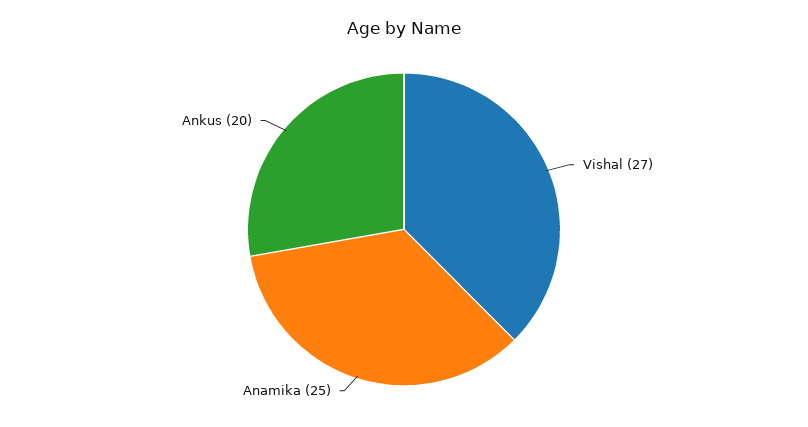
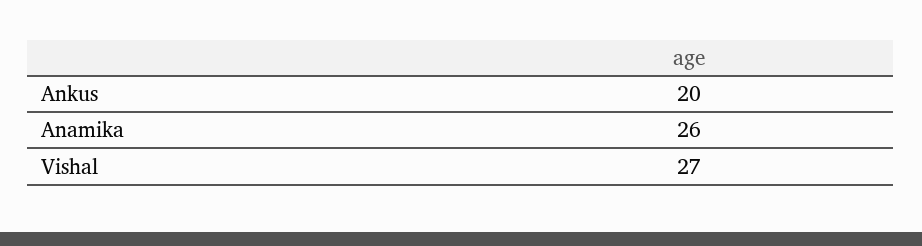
  {
    "Vishal": 27,
-   "Anamika": 25,
+   "Anamika": 26,
    "Ankus": 20
  }

